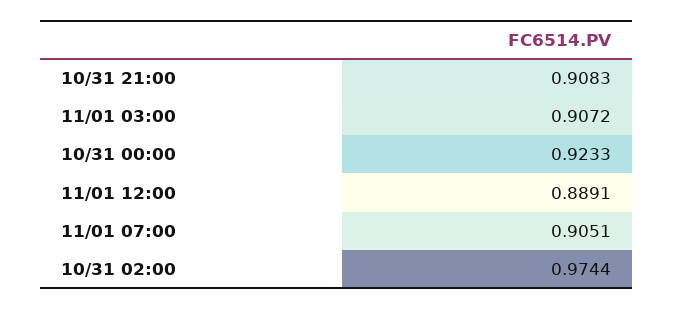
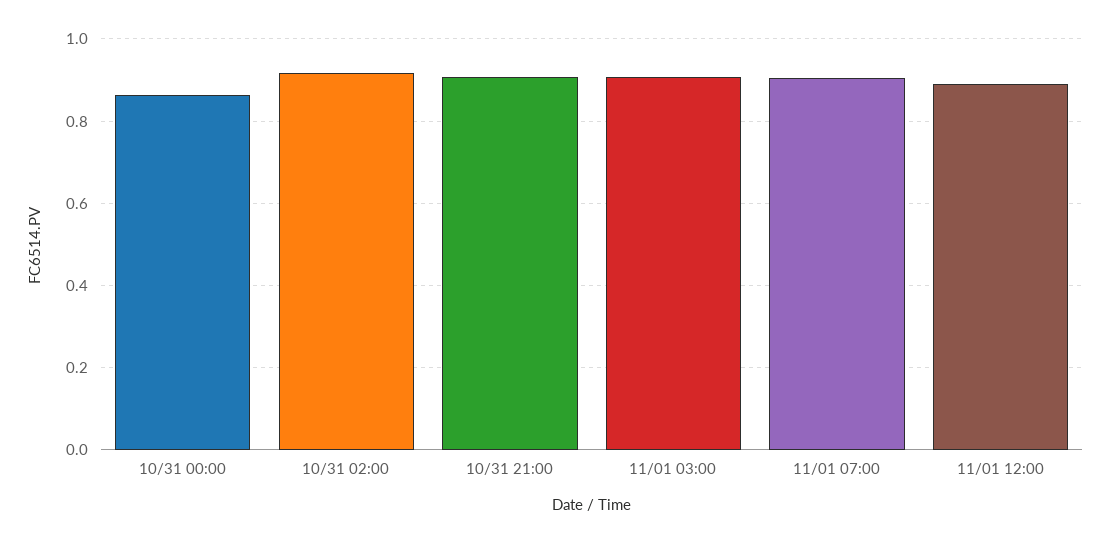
  {
    "10/31 21:00": 0.9083,
    "11/01 03:00": 0.9072,
-   "10/31 00:00": 0.9233,
+   "10/31 00:00": 0.86,
    "11/01 12:00": 0.8891,
    "11/01 07:00": 0.9051,
-   "10/31 02:00": 0.9744
+   "10/31 02:00": 0.92
  }

